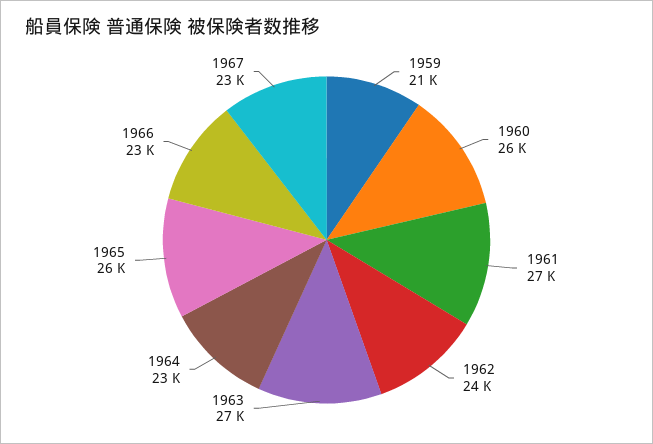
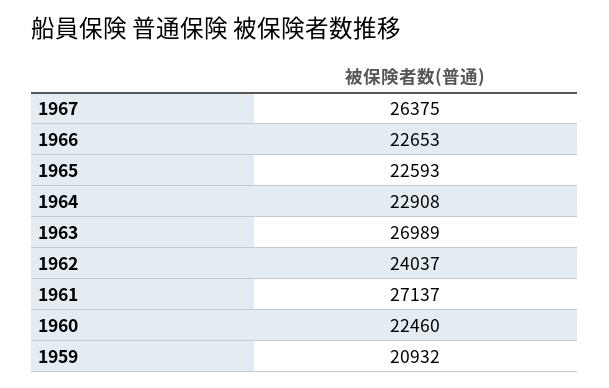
  {
    "1959": 20932,
-   "1960": 26000,
+   "1960": 22460,
    "1961": 27137,
    "1962": 24037,
    "1963": 26989,
    "1964": 22908,
-   "1965": 26000,
+   "1965": 22593,
    "1966": 22653,
-   "1967": 23000
+   "1967": 26375
  }

